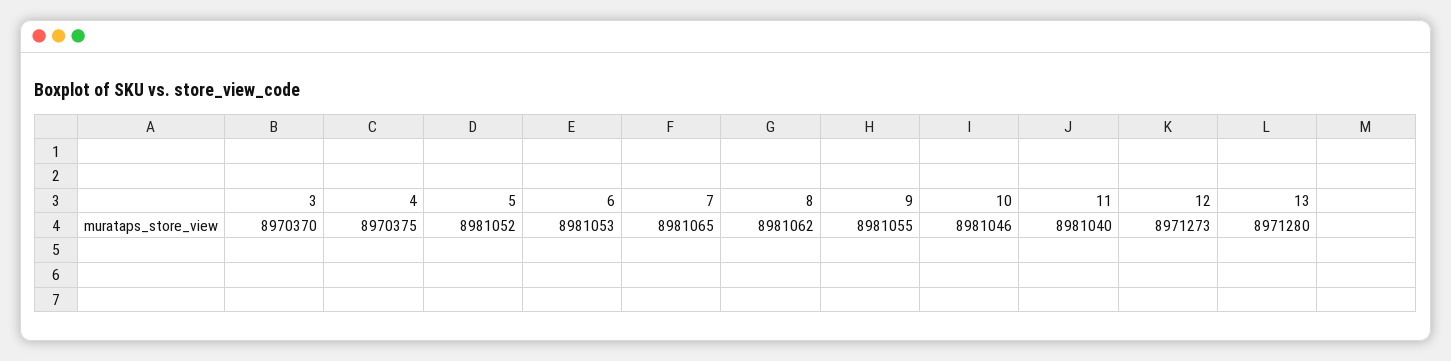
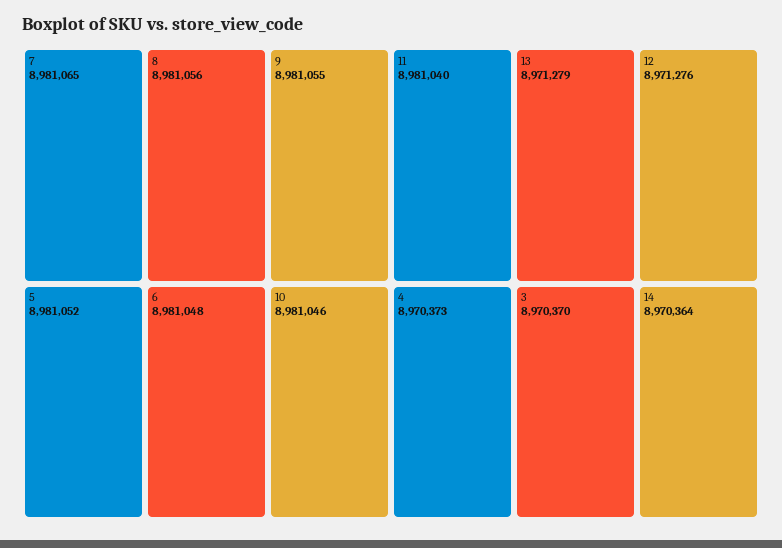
  {
    "3": 8970370,
-   "4": 8970375,
+   "4": 8970373,
    "5": 8981052,
-   "6": 8981053,
+   "6": 8981048,
    "7": 8981065,
-   "8": 8981062,
+   "8": 8981056,
    "9": 8981055,
    "10": 8981046,
    "11": 8981040,
-   "12": 8971273,
+   "12": 8971276,
-   "13": 8971280
+   "13": 8971279,
+   "14": 8970364
  }

